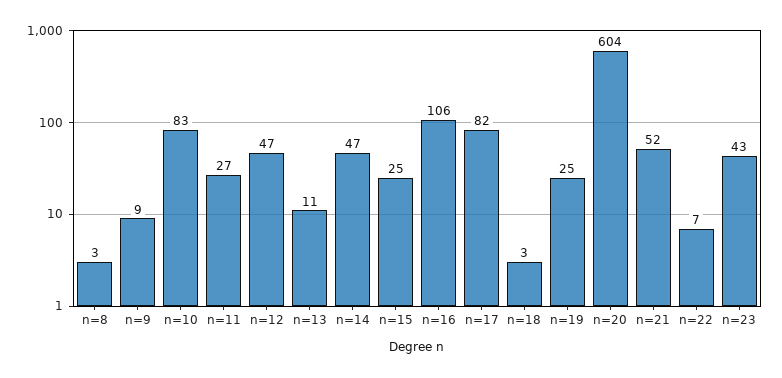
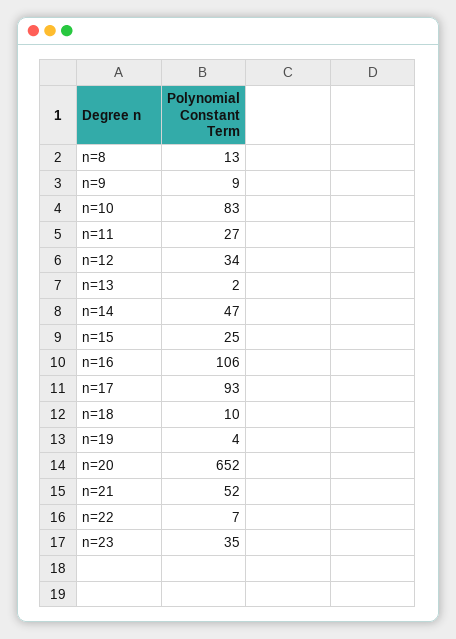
  {
-   "n=8": 3,
+   "n=8": 13,
    "n=9": 9,
    "n=10": 83,
    "n=11": 27,
-   "n=12": 47,
+   "n=12": 34,
-   "n=13": 11,
+   "n=13": 2,
    "n=14": 47,
    "n=15": 25,
    "n=16": 106,
-   "n=17": 82,
+   "n=17": 93,
-   "n=18": 3,
+   "n=18": 10,
-   "n=19": 25,
+   "n=19": 4,
-   "n=20": 604,
+   "n=20": 652,
    "n=21": 52,
    "n=22": 7,
-   "n=23": 43
+   "n=23": 35
  }

